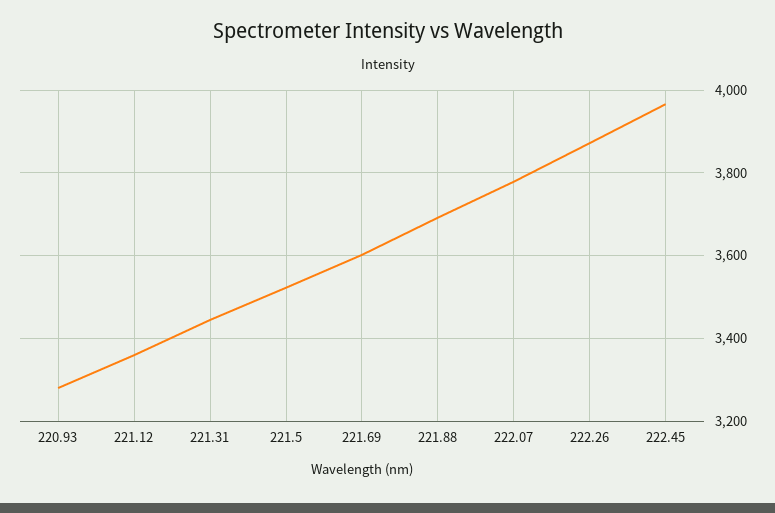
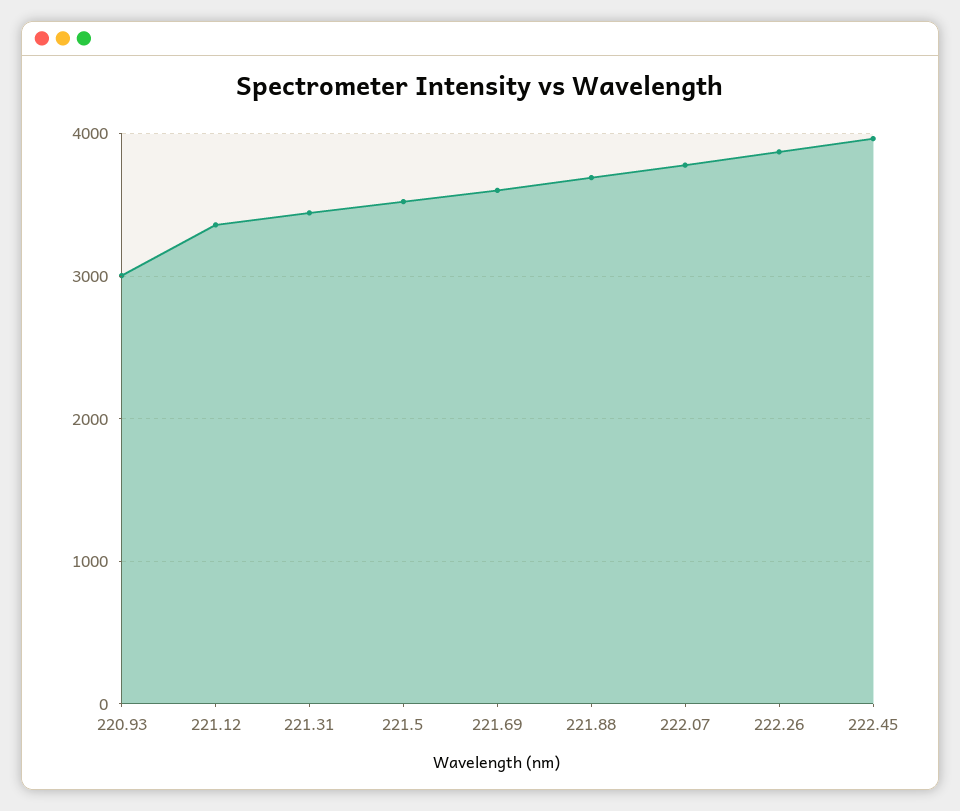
  {
-   "220.93": 3280,
+   "220.93": 3000,
    "221.12": 3360,
    "221.31": 3440,
    "221.5": 3520,
    "221.69": 3600,
    "221.88": 3700,
    "222.07": 3780,
    "222.26": 3880,
    "222.45": 3960
  }

